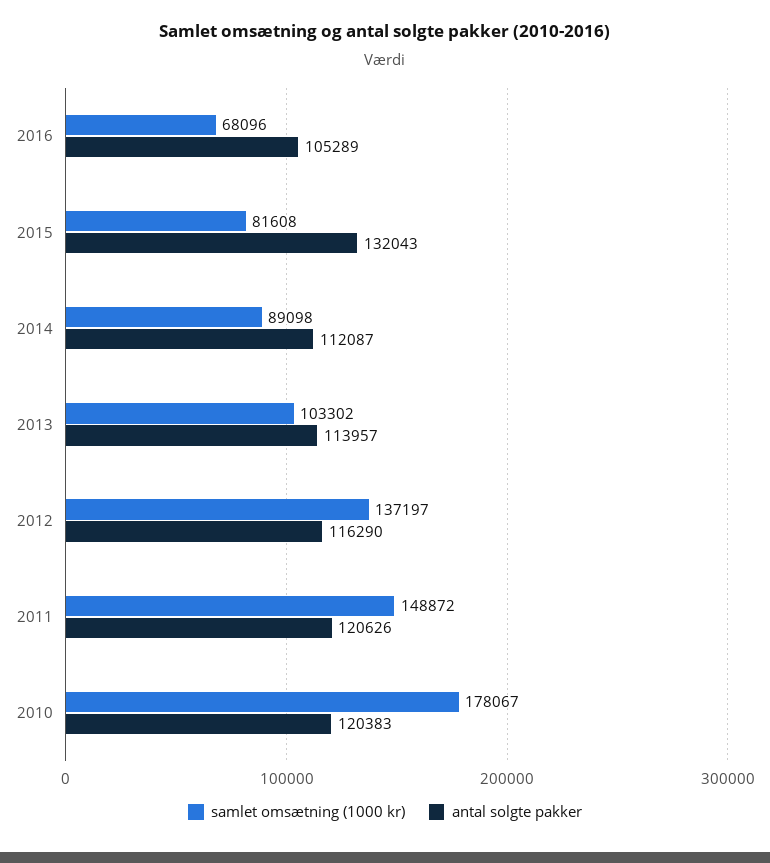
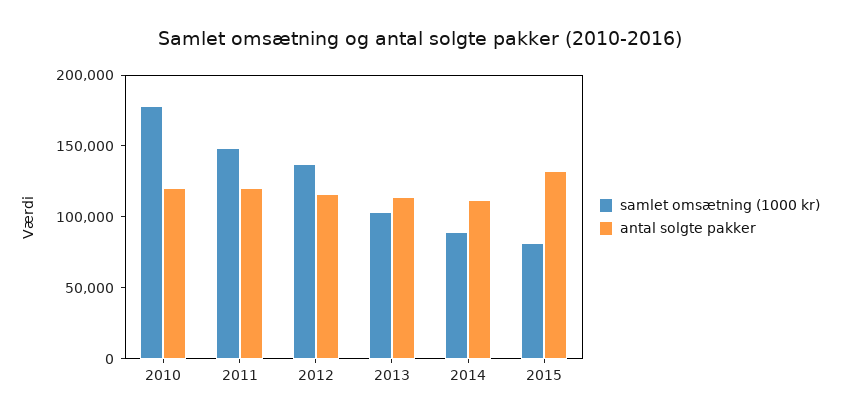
  {
    "samlet omsætning (1000 kr)": {
-     "2016": 68096,
      "2015": 81608,
      "2014": 89098,
      "2013": 103302,
      "2012": 137197,
      "2011": 148872,
      "2010": 178067
    },
    "antal solgte pakker": {
-     "2016": 105289,
      "2015": 132043,
      "2014": 112087,
      "2013": 113957,
      "2012": 116290,
      "2011": 120626,
      "2010": 120383
    }
  }

